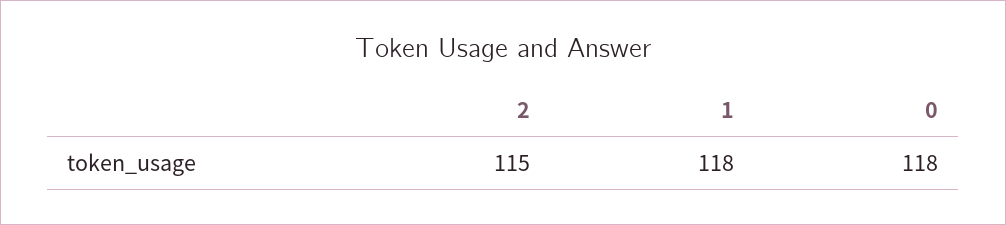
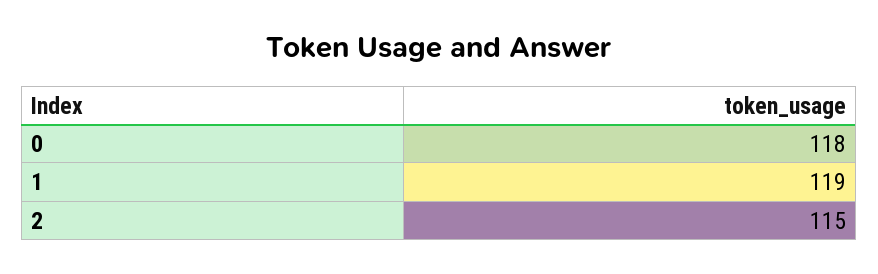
  {
    "2": 115,
-   "1": 118,
+   "1": 119,
    "0": 118
  }

